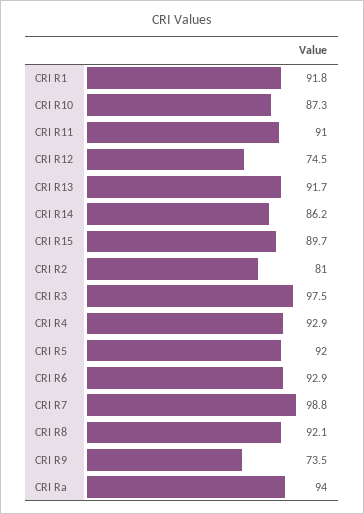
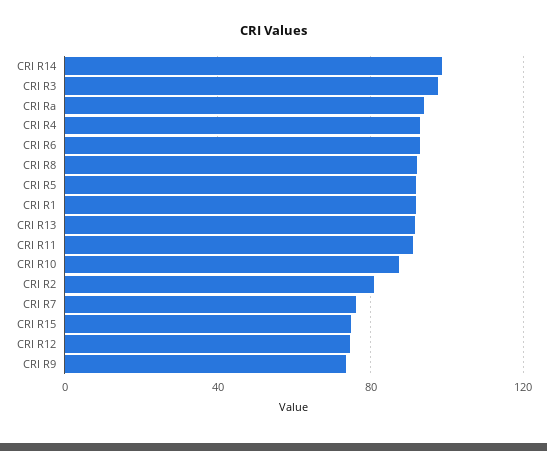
  {
    "CRI R1": 91.8,
    "CRI R10": 87.3,
    "CRI R11": 91,
    "CRI R12": 74.5,
    "CRI R13": 91.7,
-   "CRI R14": 86.2,
+   "CRI R14": 100,
-   "CRI R15": 89.7,
+   "CRI R15": 75,
    "CRI R2": 81,
    "CRI R3": 97.5,
    "CRI R4": 92.9,
    "CRI R5": 92,
    "CRI R6": 92.9,
-   "CRI R7": 98.8,
+   "CRI R7": 75,
    "CRI R8": 92.1,
    "CRI R9": 73.5,
    "CRI Ra": 94
  }

